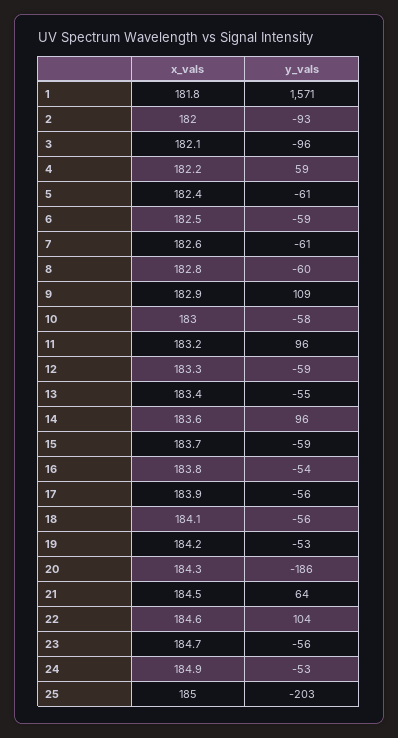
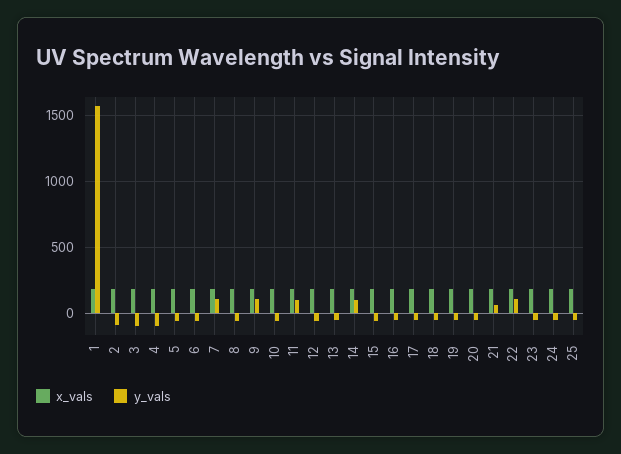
  {
    "x_vals": {
      "1": 181.8,
      "2": 182,
      "3": 182.1,
      "4": 182.2,
      "5": 182.4,
      "6": 182.5,
      "7": 182.6,
      "8": 182.8,
      "9": 182.9,
      "10": 183,
      "11": 183.2,
      "12": 183.3,
      "13": 183.4,
      "14": 183.6,
      "15": 183.7,
      "16": 183.8,
      "17": 183.9,
      "18": 184.1,
      "19": 184.2,
      "20": 184.3,
      "21": 184.5,
      "22": 184.6,
      "23": 184.7,
      "24": 184.9,
      "25": 185
    },
    "y_vals": {
      "1": 1571,
      "2": -93,
      "3": -96,
-     "4": 59,
+     "4": -100,
      "5": -61,
      "6": -59,
-     "7": -61,
+     "7": 100,
      "8": -60,
      "9": 109,
      "10": -58,
      "11": 96,
      "12": -59,
      "13": -55,
      "14": 96,
      "15": -59,
      "16": -54,
      "17": -56,
      "18": -56,
      "19": -53,
-     "20": -186,
+     "20": -50,
      "21": 64,
      "22": 104,
      "23": -56,
      "24": -53,
-     "25": -203
+     "25": -50
    }
  }

